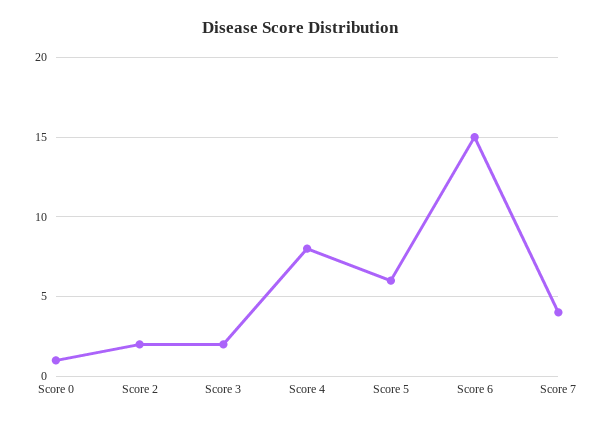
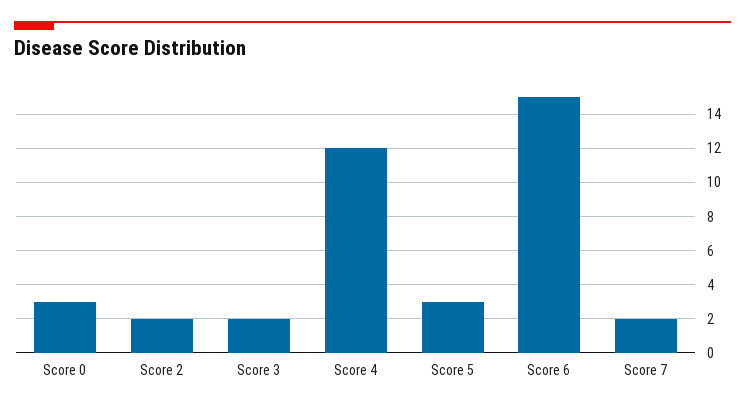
  {
-   "Score 0": 1,
+   "Score 0": 3,
    "Score 2": 2,
    "Score 3": 2,
-   "Score 4": 8,
+   "Score 4": 12,
-   "Score 5": 6,
+   "Score 5": 3,
    "Score 6": 15,
-   "Score 7": 4
+   "Score 7": 2
  }

